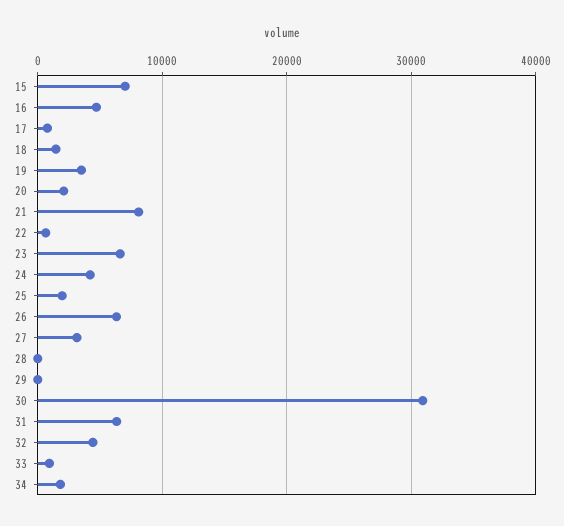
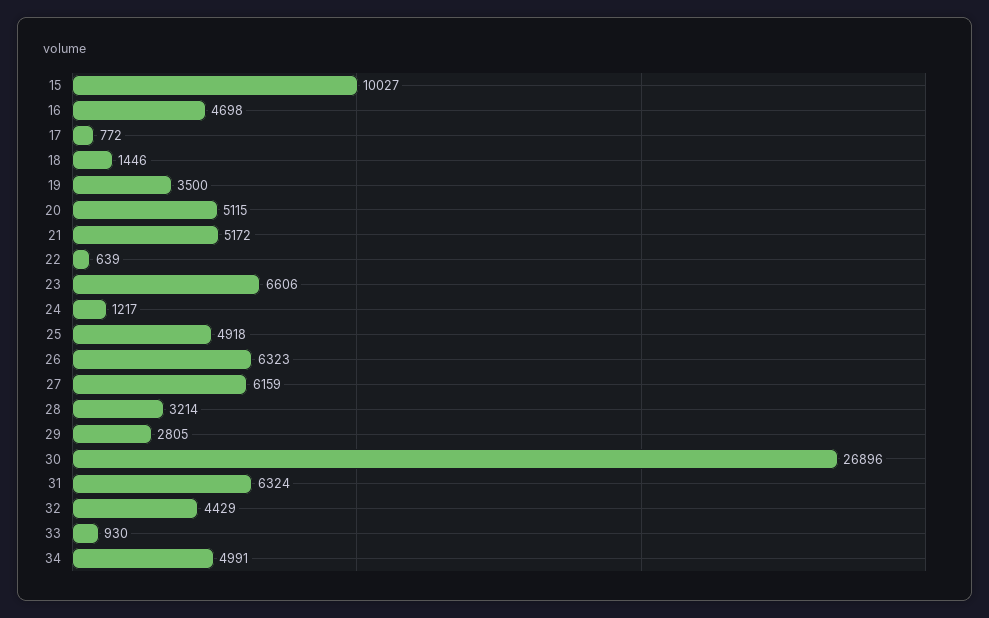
  {
-   "15": 7000,
+   "15": 10027,
    "16": 4698,
    "17": 772,
    "18": 1446,
    "19": 3500,
-   "20": 2000,
+   "20": 5115,
-   "21": 8000,
+   "21": 5172,
    "22": 639,
    "23": 6606,
-   "24": 4000,
+   "24": 1217,
-   "25": 2000,
+   "25": 4918,
    "26": 6323,
-   "27": 3000,
+   "27": 6159,
-   "28": 0,
+   "28": 3214,
-   "29": 0,
+   "29": 2805,
-   "30": 31000,
+   "30": 26896,
    "31": 6324,
    "32": 4429,
    "33": 930,
-   "34": 2000
+   "34": 4991
  }

